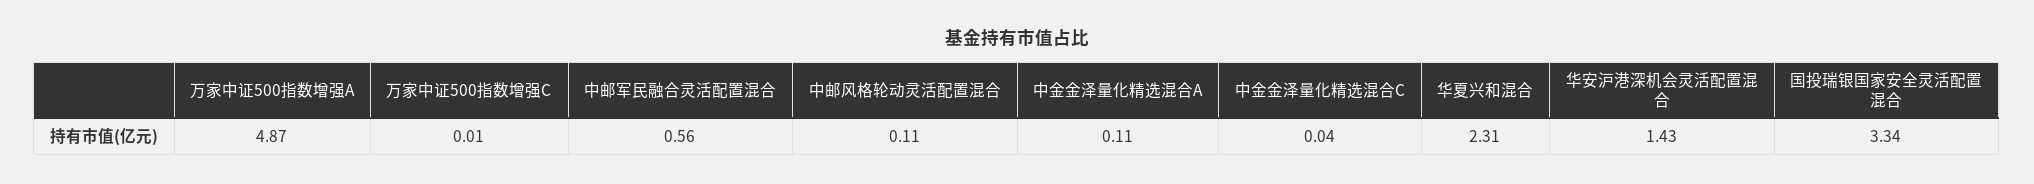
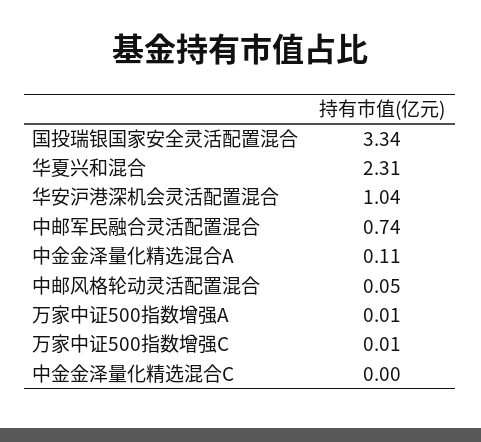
  {
-   "万家中证500指数增强A": 4.87,
+   "万家中证500指数增强A": 0.01,
    "万家中证500指数增强C": 0.01,
-   "中邮军民融合灵活配置混合": 0.56,
+   "中邮军民融合灵活配置混合": 0.74,
-   "中邮风格轮动灵活配置混合": 0.11,
+   "中邮风格轮动灵活配置混合": 0.05,
    "中金金泽量化精选混合A": 0.11,
-   "中金金泽量化精选混合C": 0.04,
+   "中金金泽量化精选混合C": 0,
    "华夏兴和混合": 2.31,
-   "华安沪港深机会灵活配置混合": 1.43,
+   "华安沪港深机会灵活配置混合": 1.04,
    "国投瑞银国家安全灵活配置混合": 3.34
  }

